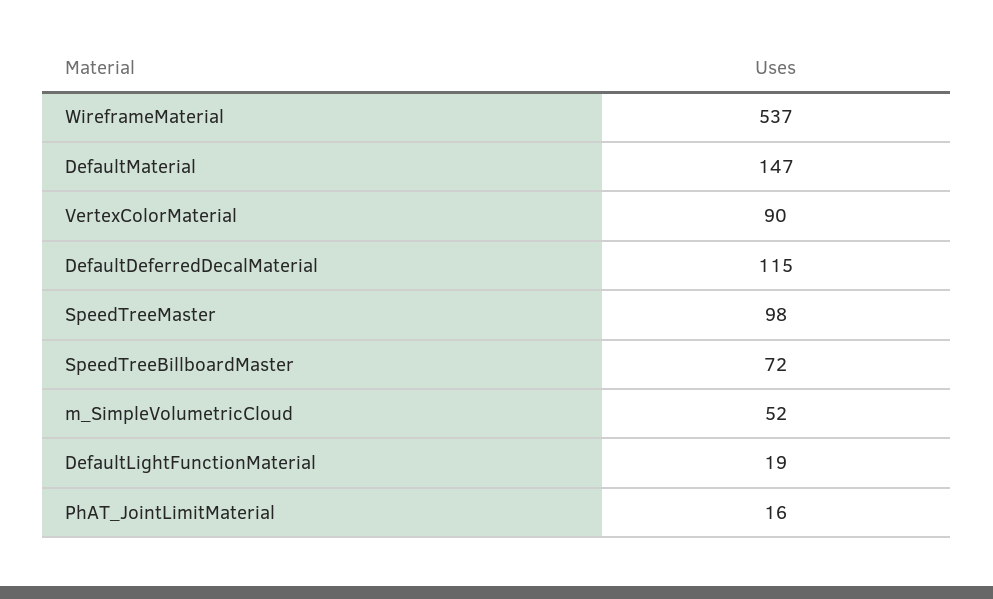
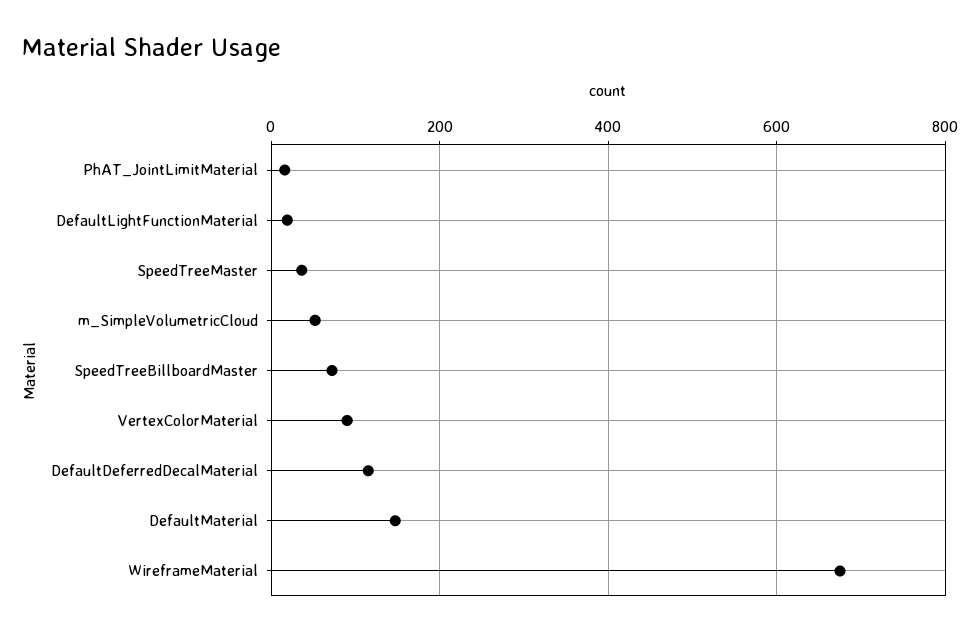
  {
-   "WireframeMaterial": 537,
+   "WireframeMaterial": 680,
    "DefaultMaterial": 147,
    "VertexColorMaterial": 90,
    "DefaultDeferredDecalMaterial": 115,
-   "SpeedTreeMaster": 98,
+   "SpeedTreeMaster": 40,
    "SpeedTreeBillboardMaster": 72,
    "m_SimpleVolumetricCloud": 52,
    "DefaultLightFunctionMaterial": 19,
    "PhAT_JointLimitMaterial": 16
  }

